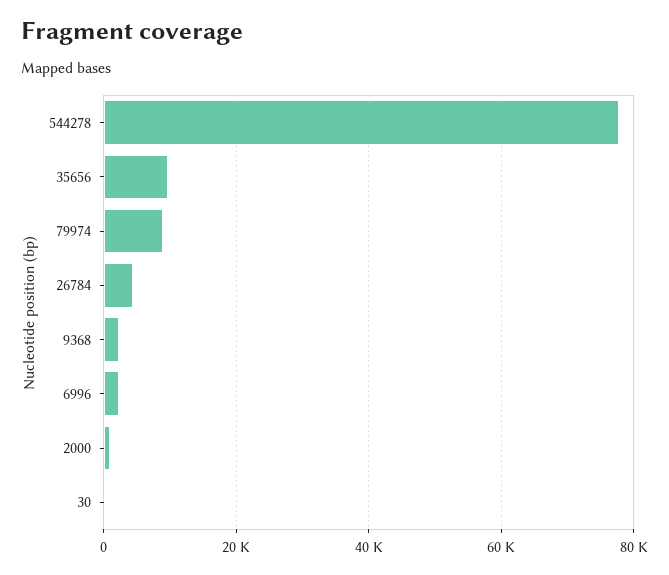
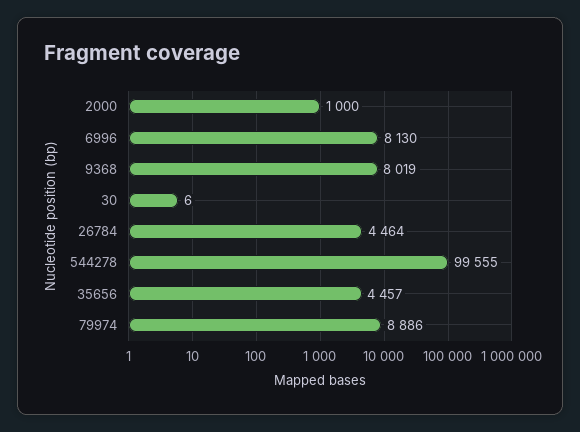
  {
-   "544278": 78000,
+   "544278": 99555,
-   "35656": 10000,
+   "35656": 4457,
    "79974": 8886,
    "26784": 4464,
-   "9368": 2000,
+   "9368": 8019,
-   "6996": 2000,
+   "6996": 8130,
    "2000": 1000,
    "30": 6
  }

